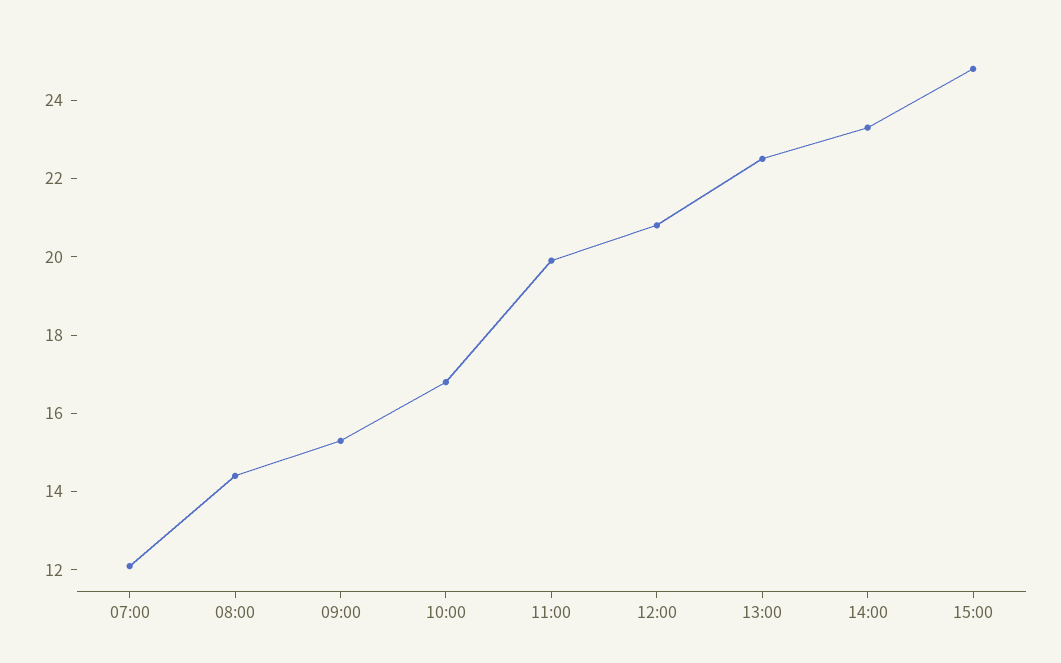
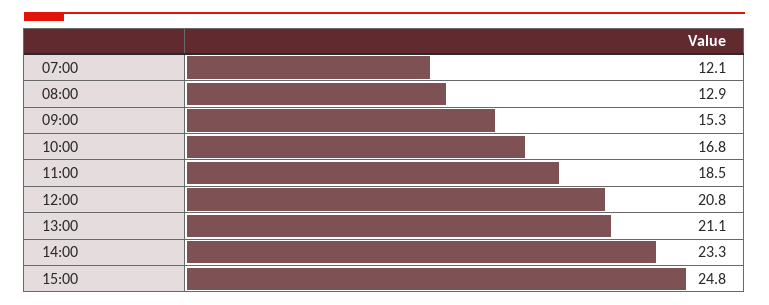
  {
    "07:00": 12.1,
-   "08:00": 14.5,
+   "08:00": 12.9,
    "09:00": 15.3,
    "10:00": 16.8,
-   "11:00": 20,
+   "11:00": 18.5,
    "12:00": 20.8,
-   "13:00": 22.5,
+   "13:00": 21.1,
    "14:00": 23.3,
    "15:00": 24.8
  }

